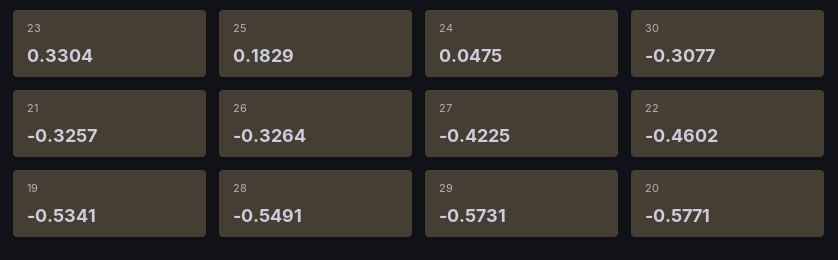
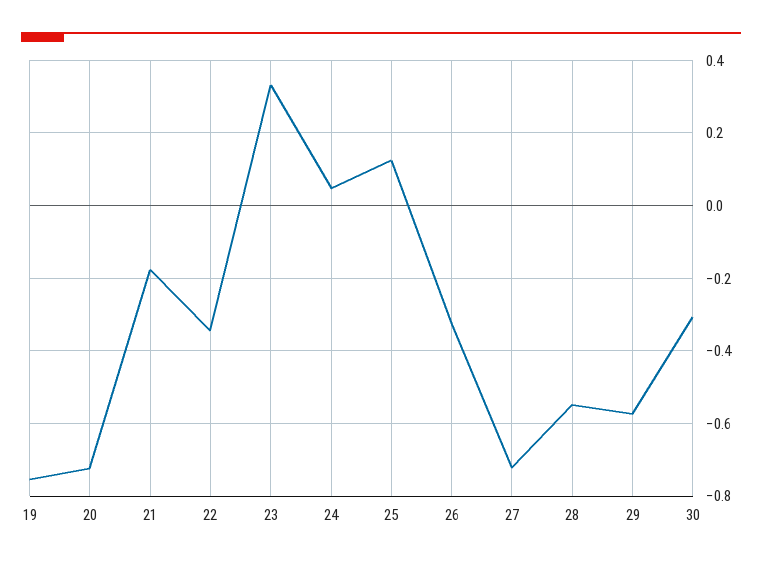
  {
    "23": 0.3304,
-   "25": 0.1829,
+   "25": 0.12,
    "24": 0.0475,
    "30": -0.3077,
-   "21": -0.3257,
+   "21": -0.18,
    "26": -0.3264,
-   "27": -0.4225,
+   "27": -0.72,
-   "22": -0.4602,
+   "22": -0.34,
-   "19": -0.5341,
+   "19": -0.76,
    "28": -0.5491,
    "29": -0.5731,
-   "20": -0.5771
+   "20": -0.72
  }

